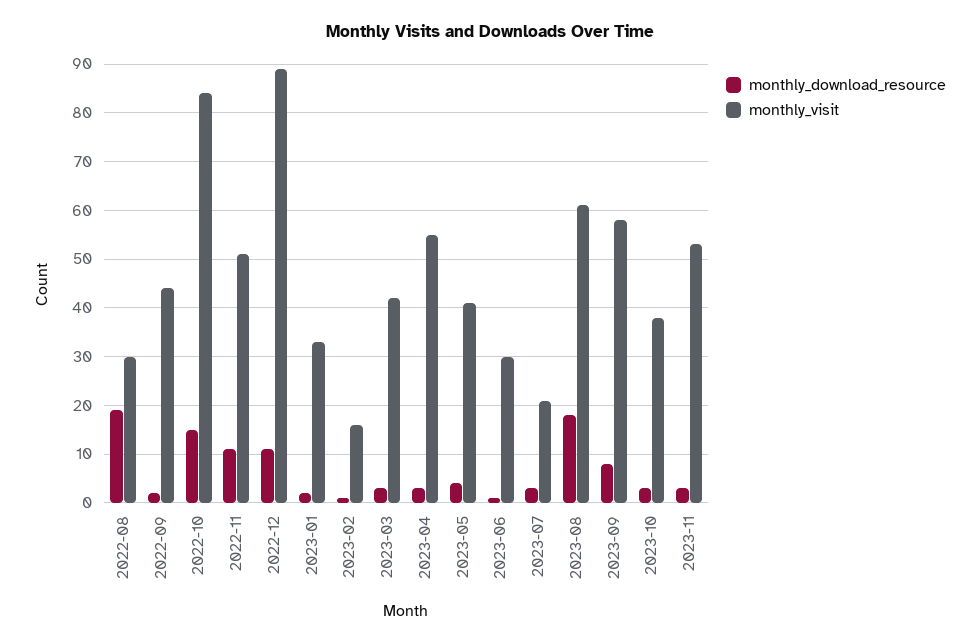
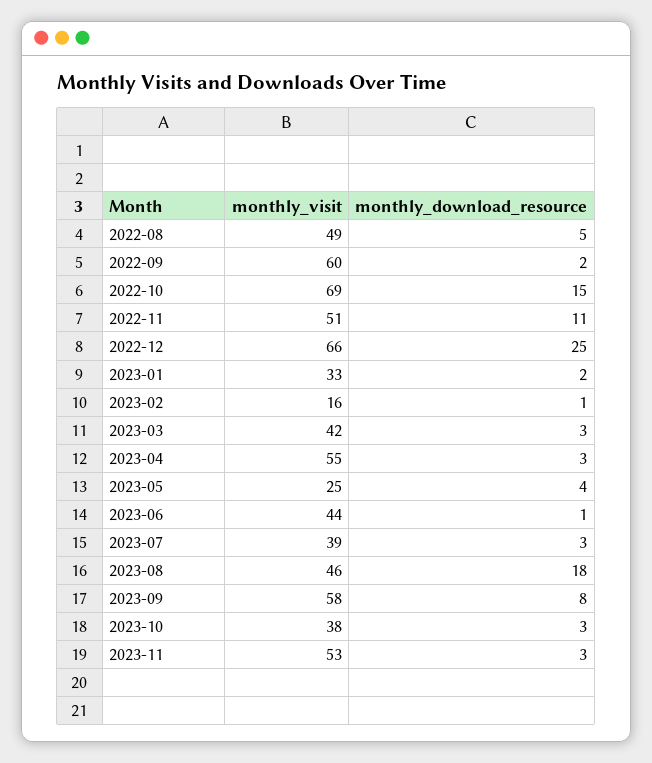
  {
    "monthly_download_resource": {
-     "2022-08": 20,
+     "2022-08": 5,
      "2022-09": 2,
      "2022-10": 15,
      "2022-11": 11,
-     "2022-12": 10,
+     "2022-12": 25,
      "2023-01": 2,
      "2023-02": 1,
      "2023-03": 3,
      "2023-04": 3,
      "2023-05": 4,
      "2023-06": 1,
      "2023-07": 3,
      "2023-08": 18,
      "2023-09": 8,
      "2023-10": 3,
      "2023-11": 3
    },
    "monthly_visit": {
-     "2022-08": 30,
+     "2022-08": 49,
-     "2022-09": 45,
+     "2022-09": 60,
-     "2022-10": 85,
+     "2022-10": 69,
      "2022-11": 51,
-     "2022-12": 90,
+     "2022-12": 66,
      "2023-01": 33,
      "2023-02": 16,
      "2023-03": 42,
      "2023-04": 55,
-     "2023-05": 40,
+     "2023-05": 25,
-     "2023-06": 30,
+     "2023-06": 44,
-     "2023-07": 20,
+     "2023-07": 39,
-     "2023-08": 60,
+     "2023-08": 46,
      "2023-09": 58,
      "2023-10": 38,
      "2023-11": 53
    }
  }

